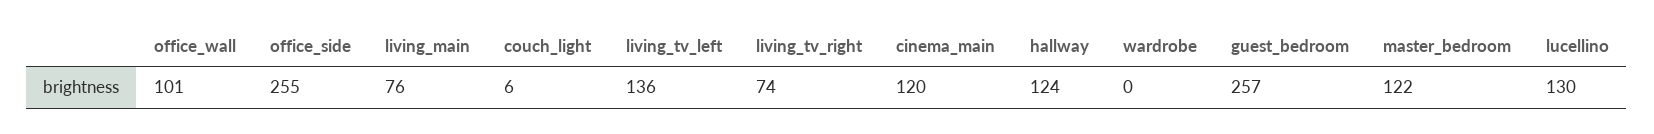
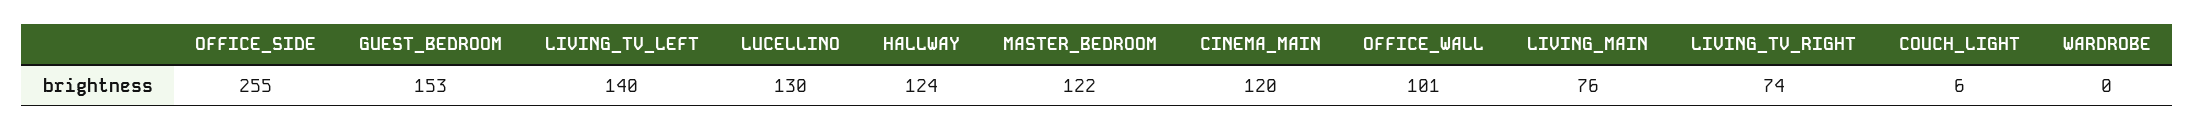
  {
    "office_wall": 101,
    "office_side": 255,
    "living_main": 76,
    "couch_light": 6,
-   "living_tv_left": 136,
+   "living_tv_left": 140,
    "living_tv_right": 74,
    "cinema_main": 120,
    "hallway": 124,
    "wardrobe": 0,
-   "guest_bedroom": 257,
+   "guest_bedroom": 153,
    "master_bedroom": 122,
    "lucellino": 130
  }

